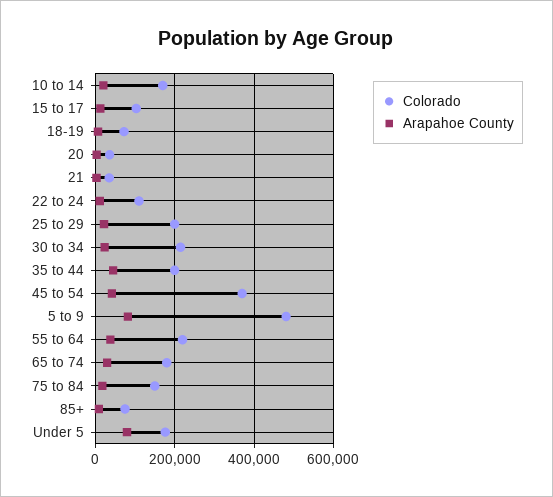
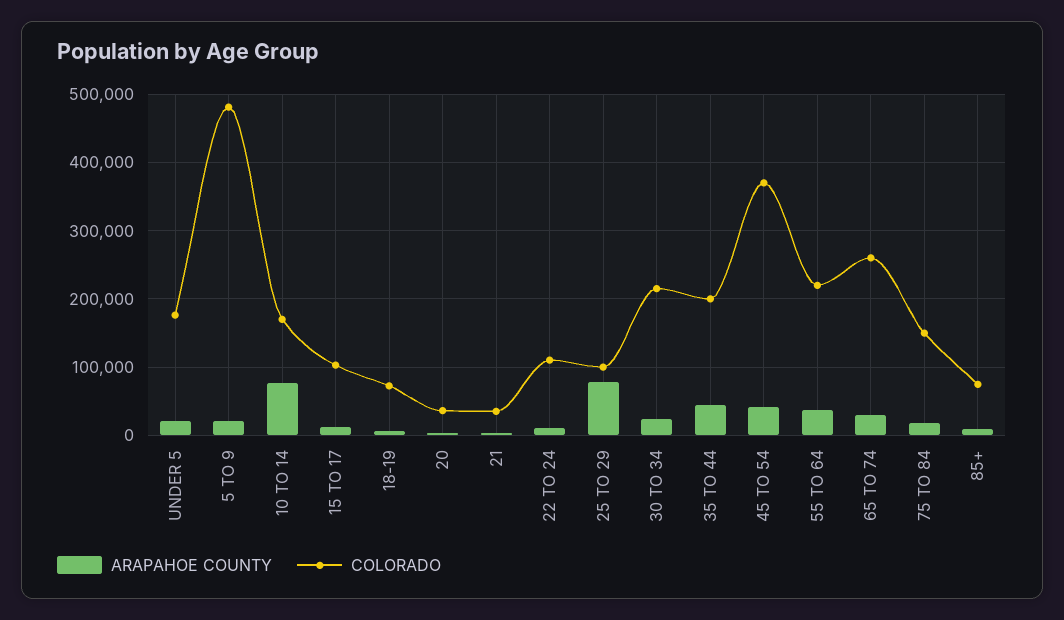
  {
    "Colorado": {
      "10 to 14": 170000,
      "15 to 17": 100000,
      "18-19": 70000,
      "20": 40000,
      "21": 40000,
      "22 to 24": 110000,
-     "25 to 29": 200000,
+     "25 to 29": 100000,
      "30 to 34": 220000,
      "35 to 44": 200000,
      "45 to 54": 370000,
      "5 to 9": 480000,
      "55 to 64": 220000,
-     "65 to 74": 180000,
+     "65 to 74": 260000,
      "75 to 84": 150000,
      "85+": 80000,
      "Under 5": 180000
    },
    "Arapahoe County": {
-     "10 to 14": 20000,
+     "10 to 14": 80000,
      "15 to 17": 10000,
      "18-19": 10000,
      "20": 0,
      "21": 0,
      "22 to 24": 10000,
-     "25 to 29": 20000,
+     "25 to 29": 80000,
      "30 to 34": 20000,
      "35 to 44": 50000,
      "45 to 54": 40000,
-     "5 to 9": 80000,
+     "5 to 9": 20000,
      "55 to 64": 40000,
      "65 to 74": 30000,
      "75 to 84": 20000,
      "85+": 10000,
-     "Under 5": 80000
+     "Under 5": 20000
    }
  }

